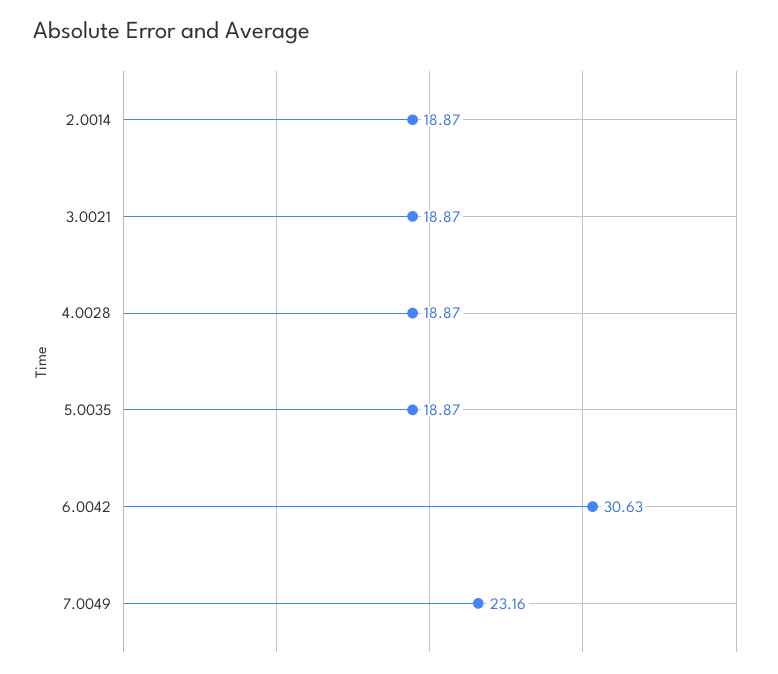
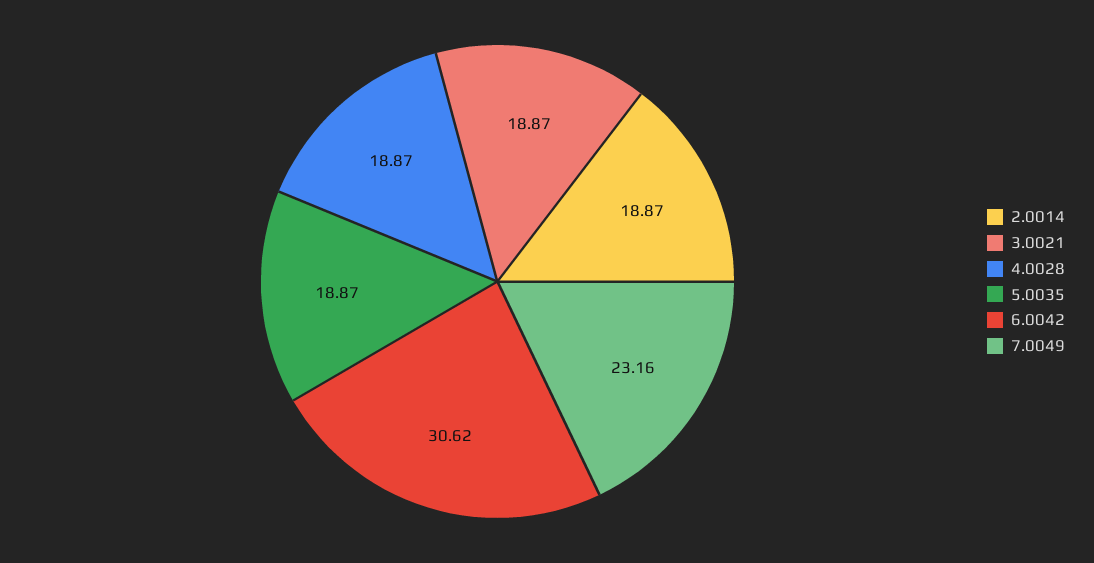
  {
    "2.0014": 18.87,
    "3.0021": 18.87,
    "4.0028": 18.87,
    "5.0035": 18.87,
-   "6.0042": 30.63,
+   "6.0042": 30.62,
    "7.0049": 23.16
  }

